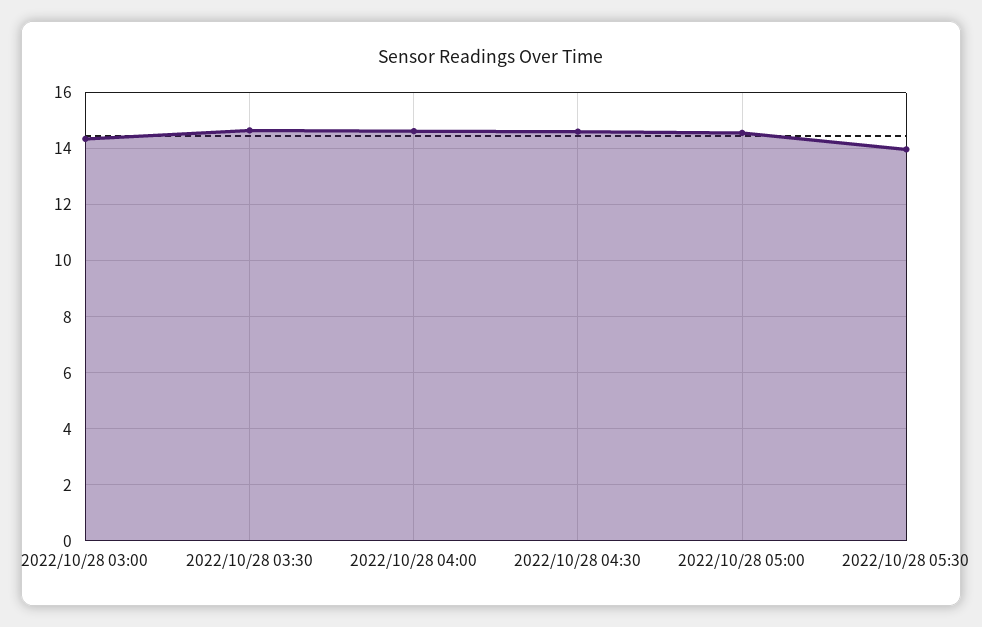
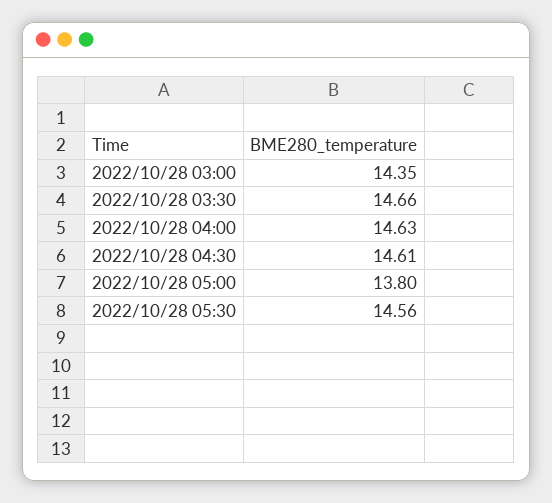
  {
    "2022/10/28 03:00": 14.35,
    "2022/10/28 03:30": 14.66,
    "2022/10/28 04:00": 14.63,
    "2022/10/28 04:30": 14.61,
-   "2022/10/28 05:00": 14.5,
+   "2022/10/28 05:00": 13.8,
-   "2022/10/28 05:30": 14
+   "2022/10/28 05:30": 14.56
  }

